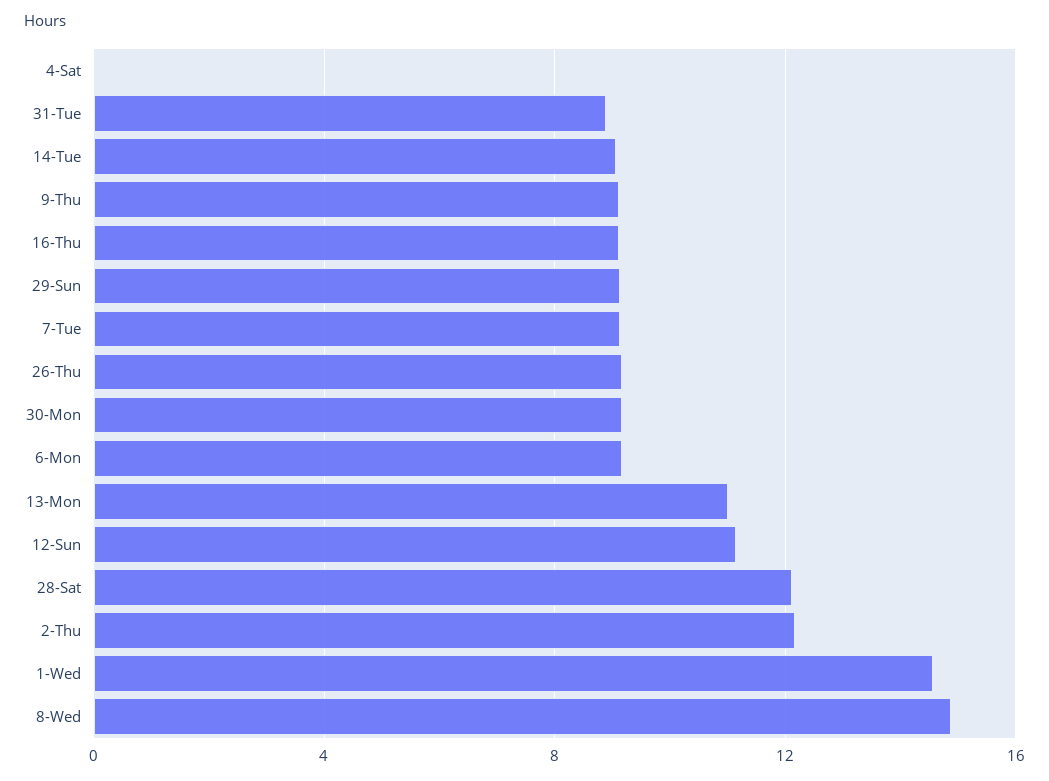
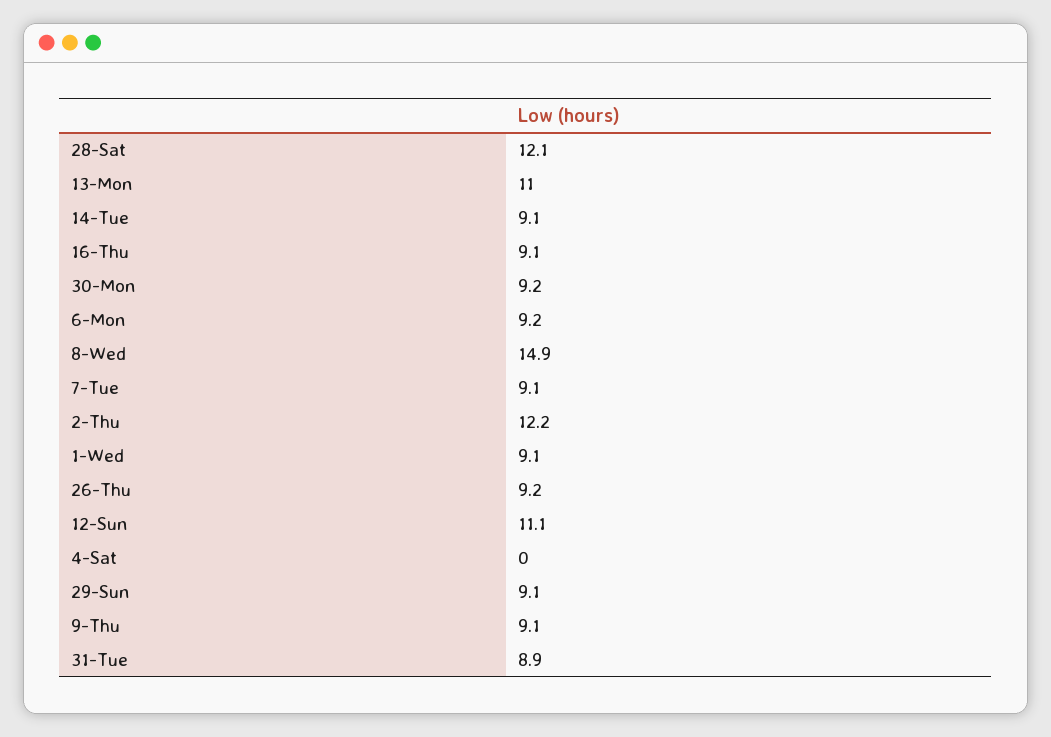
  {
    "4-Sat": 0,
    "31-Tue": 8.9,
    "14-Tue": 9.1,
    "9-Thu": 9.1,
    "16-Thu": 9.1,
    "29-Sun": 9.1,
    "7-Tue": 9.1,
    "26-Thu": 9.2,
    "30-Mon": 9.2,
    "6-Mon": 9.2,
    "13-Mon": 11,
    "12-Sun": 11.1,
    "28-Sat": 12.1,
    "2-Thu": 12.2,
-   "1-Wed": 14.5,
+   "1-Wed": 9.1,
    "8-Wed": 14.9
  }

